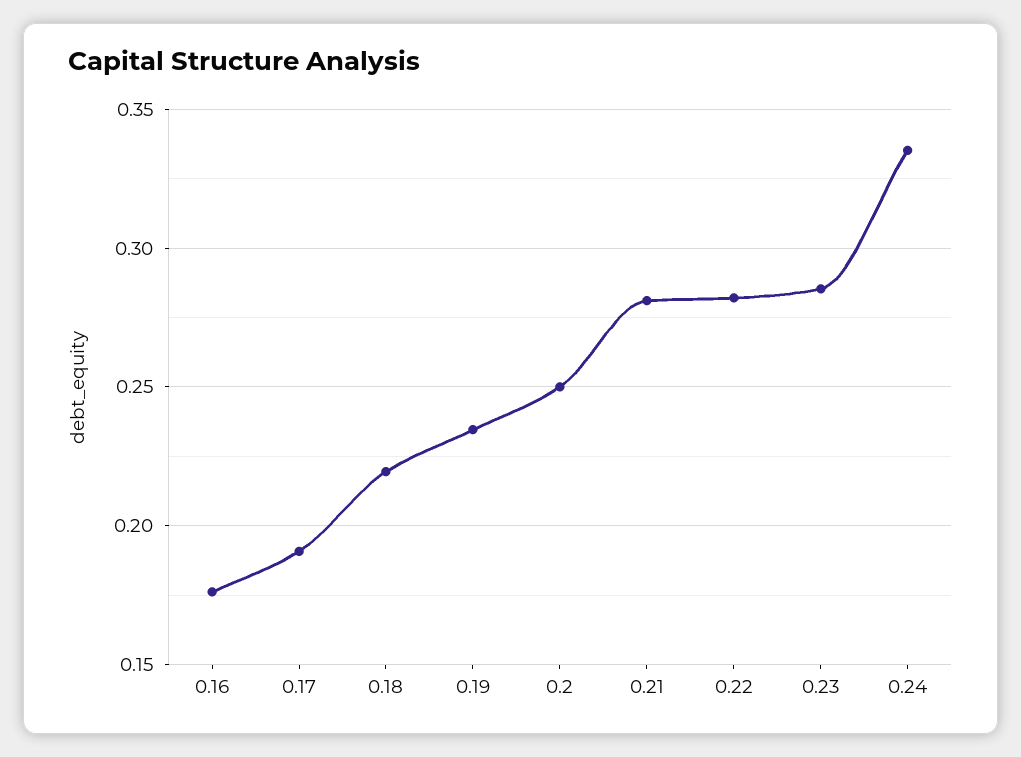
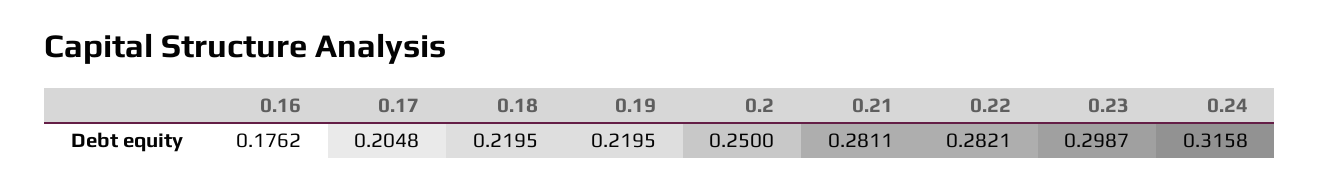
  {
    "0.16": 0.1762,
-   "0.17": 0.19,
+   "0.17": 0.2048,
    "0.18": 0.2195,
-   "0.19": 0.235,
+   "0.19": 0.2195,
    "0.2": 0.25,
    "0.21": 0.2811,
    "0.22": 0.2821,
-   "0.23": 0.285,
+   "0.23": 0.2987,
-   "0.24": 0.335
+   "0.24": 0.3158
  }

